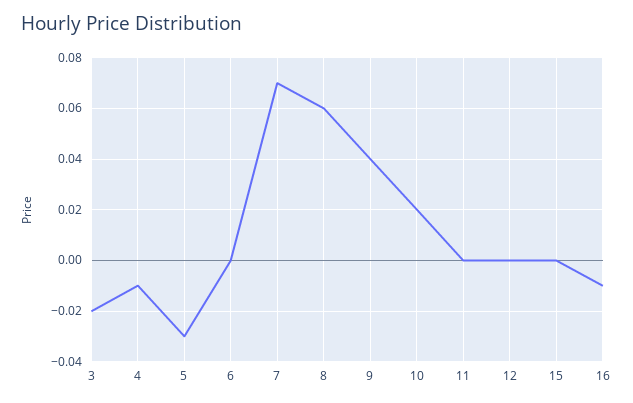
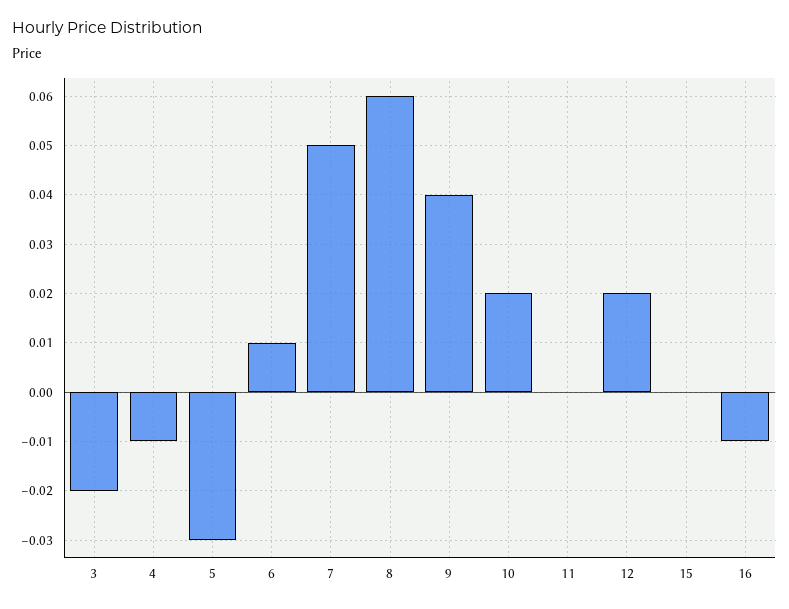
  {
    "3": -0.02,
    "4": -0.01,
    "5": -0.03,
-   "6": 0,
+   "6": 0.01,
-   "7": 0.07,
+   "7": 0.05,
    "8": 0.06,
    "9": 0.04,
    "10": 0.02,
    "11": 0,
-   "12": 0,
+   "12": 0.02,
    "15": 0,
    "16": -0.01
  }

